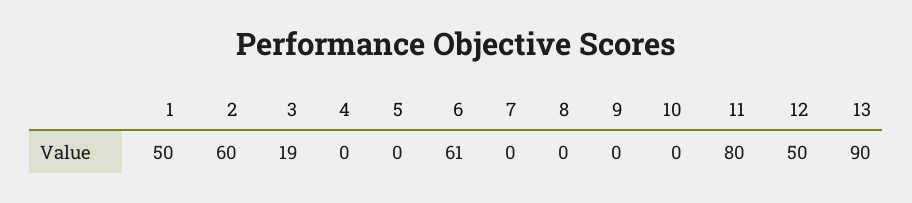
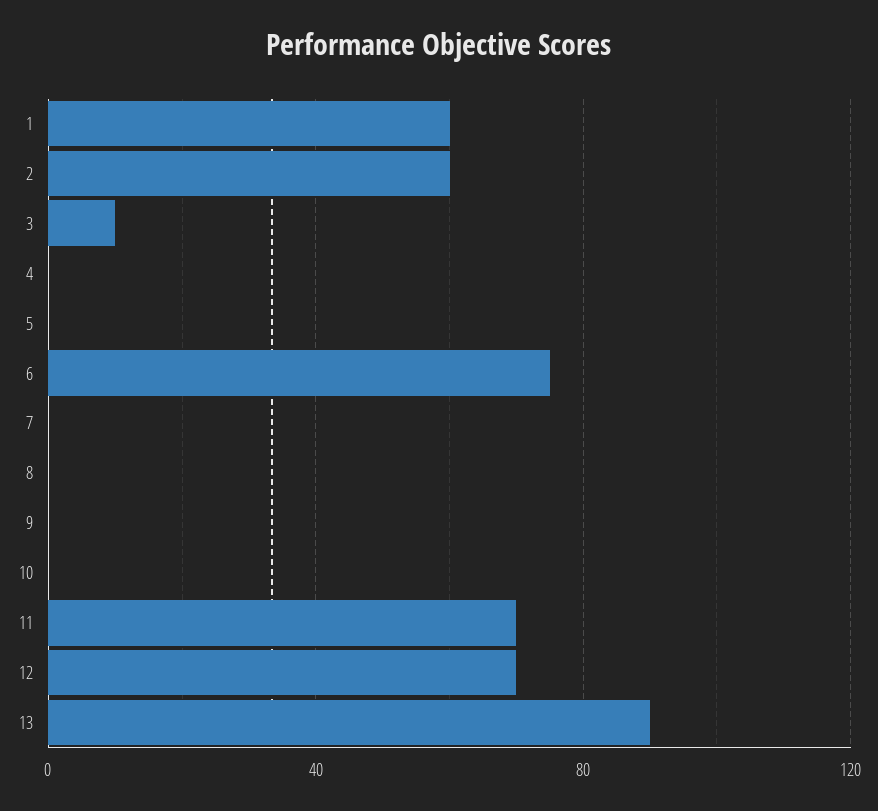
  {
-   "1": 50,
+   "1": 60,
    "2": 60,
-   "3": 19,
+   "3": 10,
    "4": 0,
    "5": 0,
-   "6": 61,
+   "6": 75,
    "7": 0,
    "8": 0,
    "9": 0,
    "10": 0,
-   "11": 80,
+   "11": 70,
-   "12": 50,
+   "12": 70,
    "13": 90
  }

